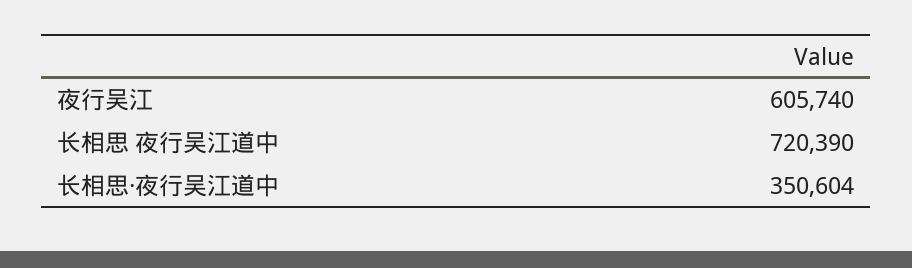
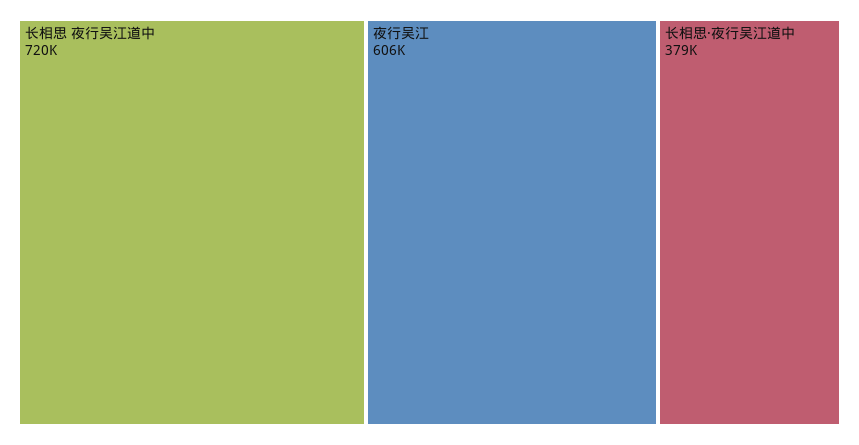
  {
    "夜行吴江": 605740,
    "长相思 夜行吴江道中": 720390,
-   "长相思·夜行吴江道中": 350604
+   "长相思·夜行吴江道中": 379000
  }

